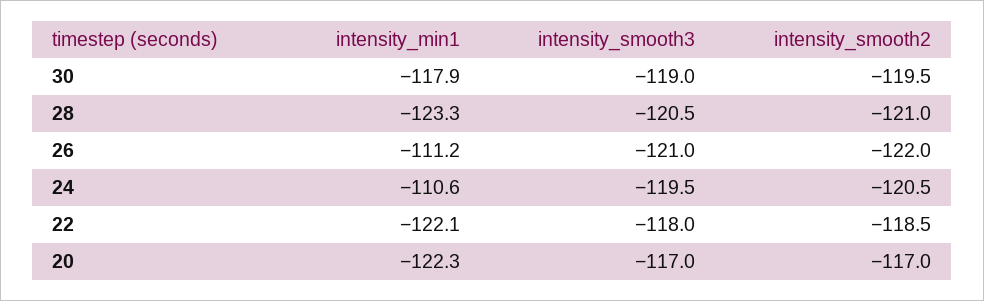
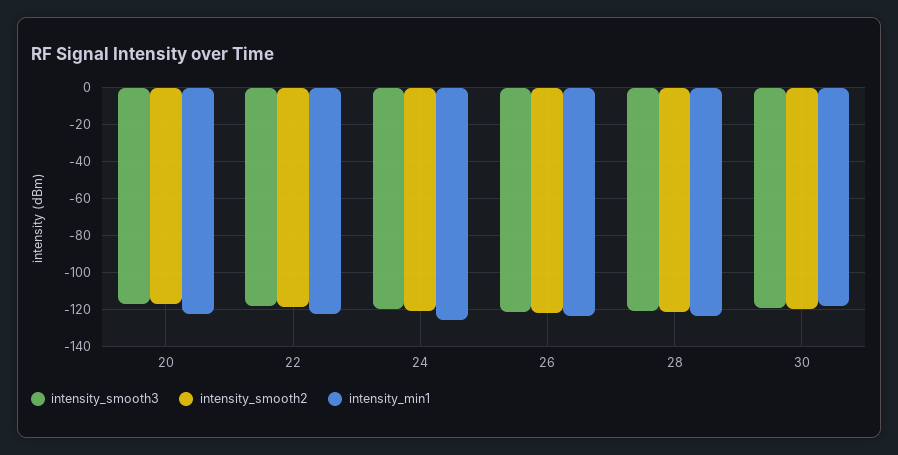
  {
    "intensity_min1": {
      "30": -117.9,
      "28": -123.3,
-     "26": -111.2,
+     "26": -125,
-     "24": -110.6,
+     "24": -125,
      "22": -122.1,
      "20": -122.3
    },
    "intensity_smooth3": {
      "30": -119,
      "28": -120.5,
      "26": -121,
      "24": -119.5,
      "22": -118,
      "20": -117
    },
    "intensity_smooth2": {
      "30": -119.5,
      "28": -121,
      "26": -122,
      "24": -120.5,
      "22": -118.5,
      "20": -117
    }
  }

